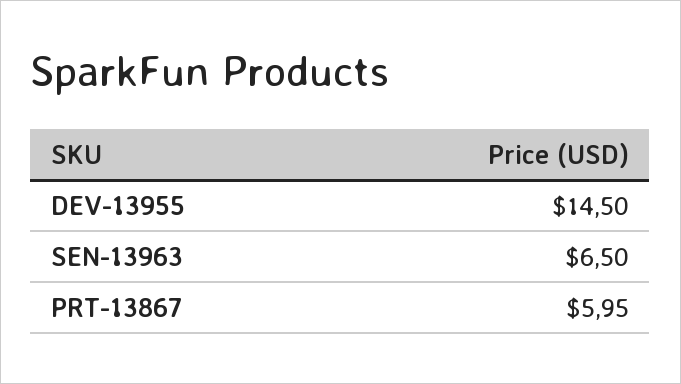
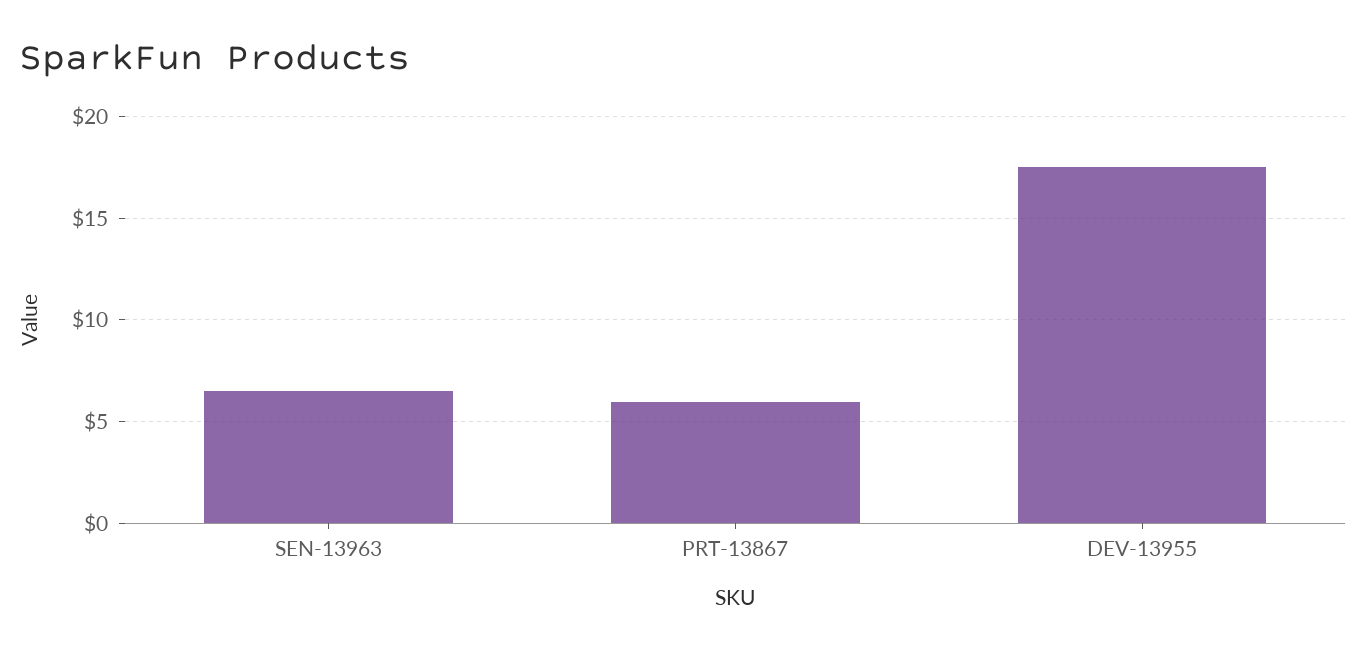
  {
-   "DEV-13955": 14.5,
+   "DEV-13955": 17.5,
    "SEN-13963": 6.5,
    "PRT-13867": 5.95
  }

